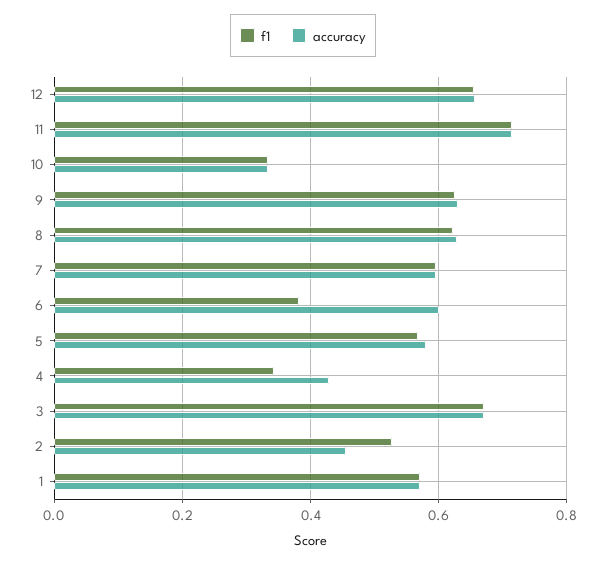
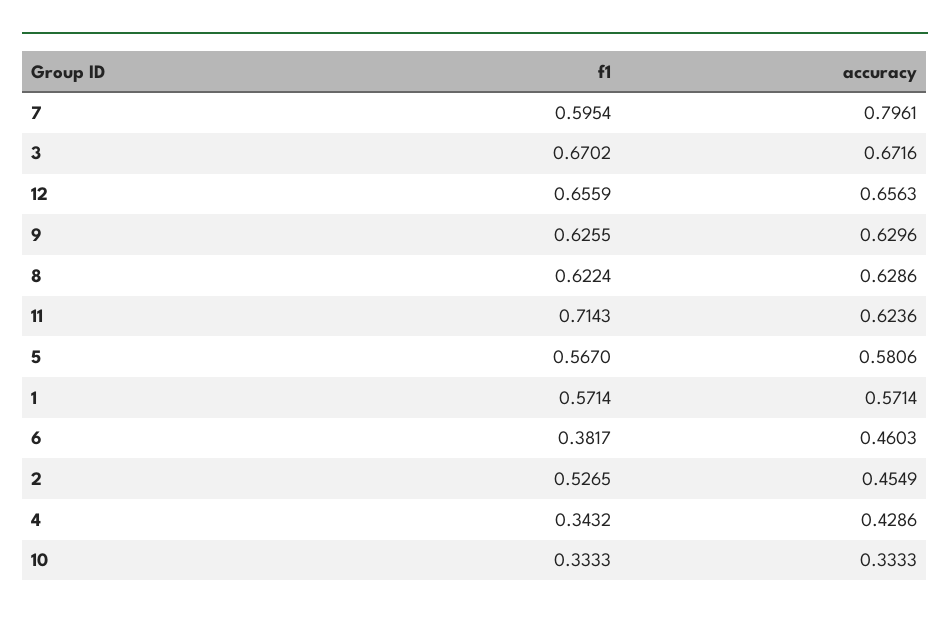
  {
    "f1": {
      "12": 0.6559,
      "11": 0.7143,
      "10": 0.3333,
      "9": 0.6255,
      "8": 0.6224,
      "7": 0.5954,
      "6": 0.3817,
      "5": 0.567,
      "4": 0.3432,
      "3": 0.6702,
      "2": 0.5265,
      "1": 0.5714
    },
    "accuracy": {
      "12": 0.6563,
-     "11": 0.72,
+     "11": 0.6236,
      "10": 0.3333,
      "9": 0.6296,
      "8": 0.6286,
-     "7": 0.6,
+     "7": 0.7961,
-     "6": 0.6,
+     "6": 0.4603,
      "5": 0.5806,
      "4": 0.4286,
      "3": 0.6716,
      "2": 0.4549,
      "1": 0.5714
    }
  }

